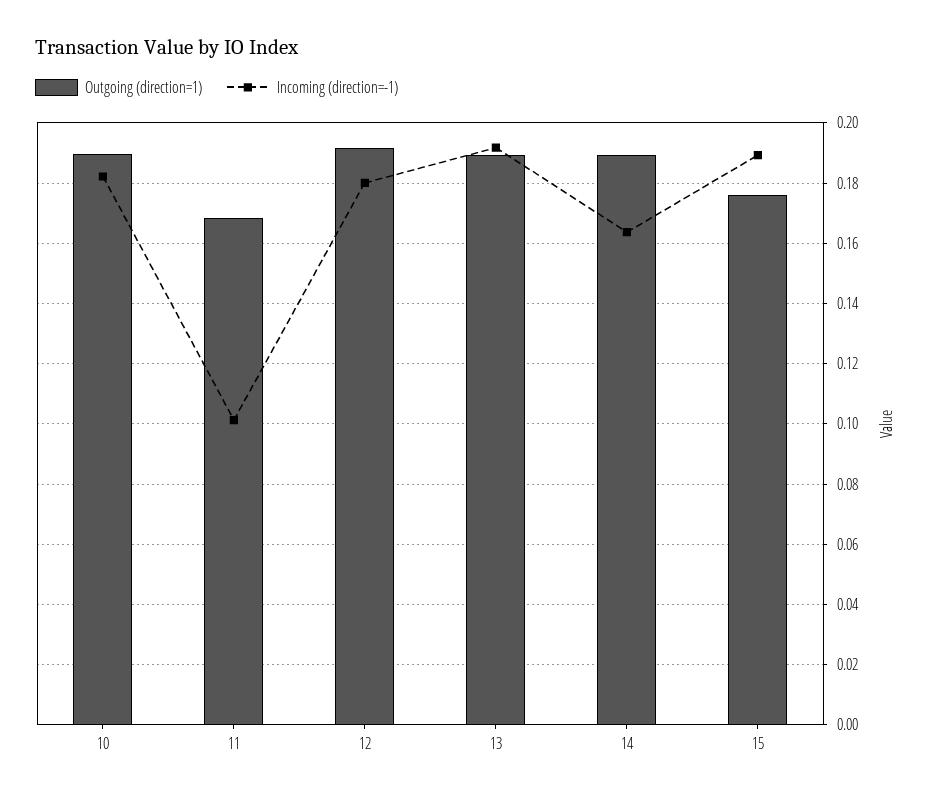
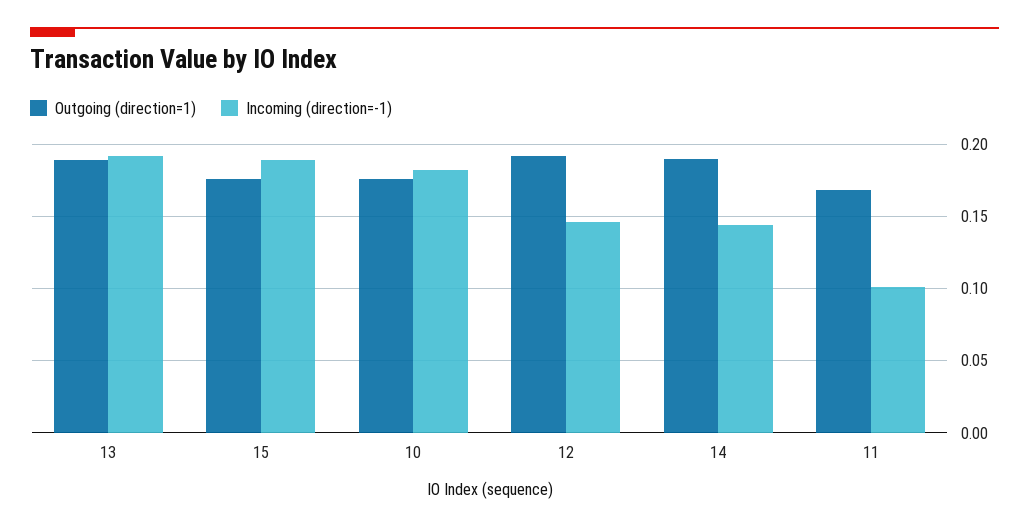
  {
    "Outgoing (direction=1)": {
-     "10": 0.19,
+     "10": 0.175,
      "11": 0.168,
      "12": 0.192,
      "13": 0.19,
      "14": 0.19,
      "15": 0.176
    },
    "Incoming (direction=-1)": {
      "10": 0.182,
      "11": 0.102,
-     "12": 0.18,
+     "12": 0.145,
      "13": 0.192,
-     "14": 0.164,
+     "14": 0.145,
      "15": 0.19
    }
  }

